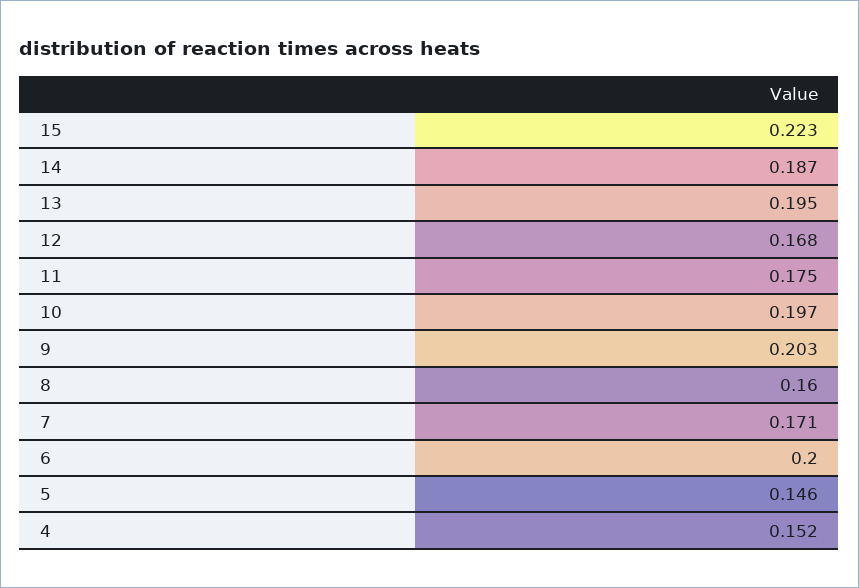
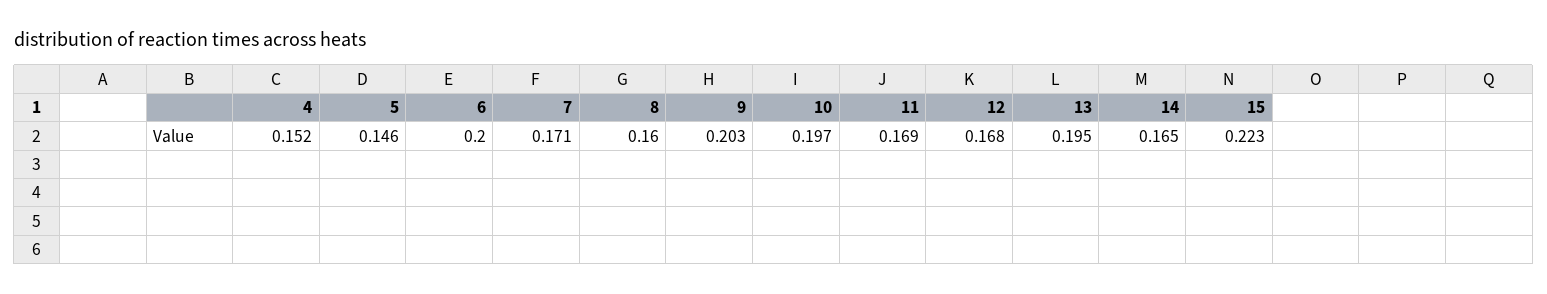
  {
    "15": 0.223,
-   "14": 0.187,
+   "14": 0.165,
    "13": 0.195,
    "12": 0.168,
-   "11": 0.175,
+   "11": 0.169,
    "10": 0.197,
    "9": 0.203,
    "8": 0.16,
    "7": 0.171,
    "6": 0.2,
    "5": 0.146,
    "4": 0.152
  }

